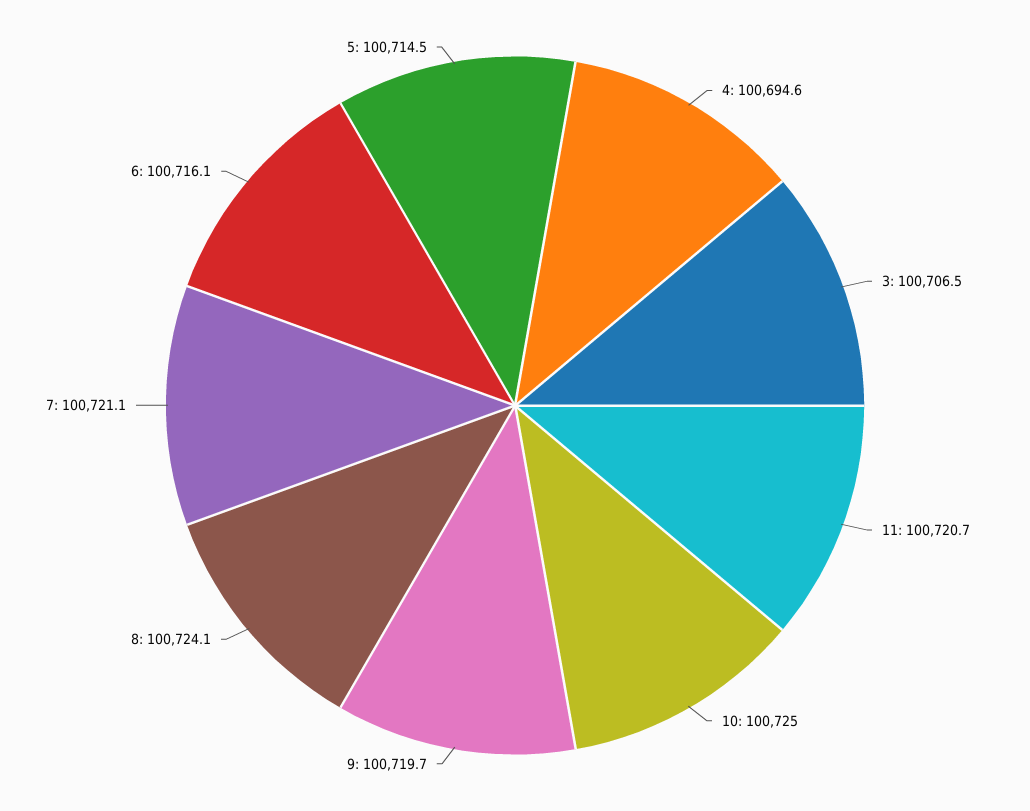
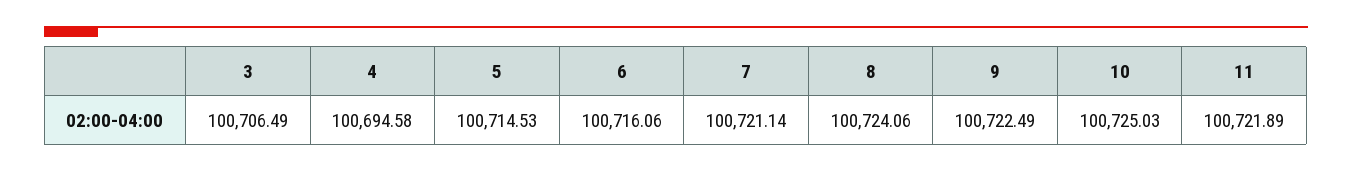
  {
    "4": 100694.58,
    "3": 100706.49,
-   "11": 100720.7,
+   "11": 100721.89,
    "10": 100725.03,
-   "9": 100719.7,
+   "9": 100722.49,
    "8": 100724.06,
    "7": 100721.14,
    "6": 100716.06,
    "5": 100714.53
  }

